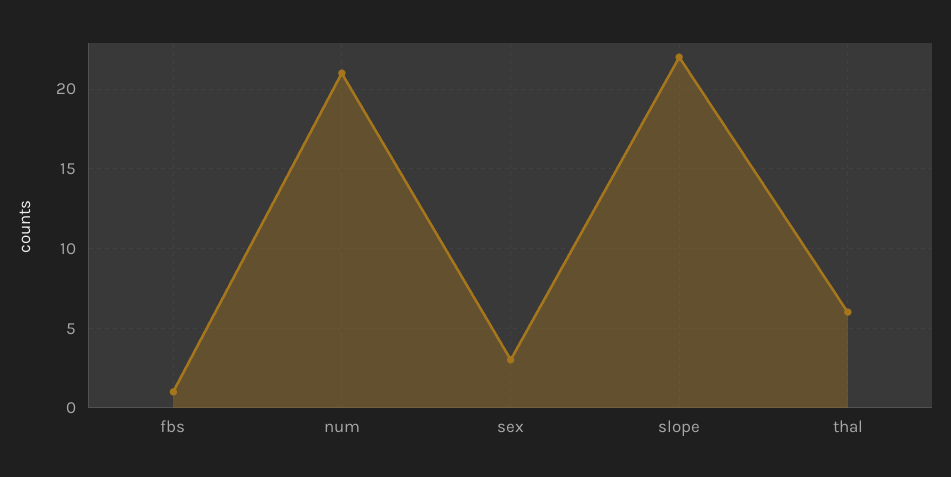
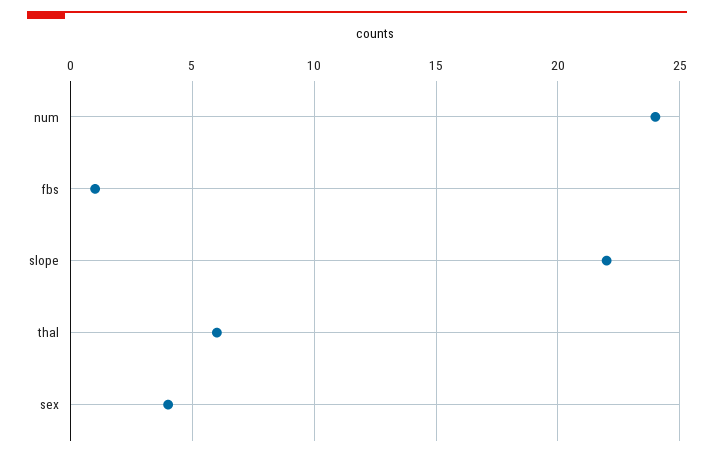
  {
    "fbs": 1,
-   "num": 21,
+   "num": 24,
-   "sex": 3,
+   "sex": 4,
    "slope": 22,
    "thal": 6
  }

